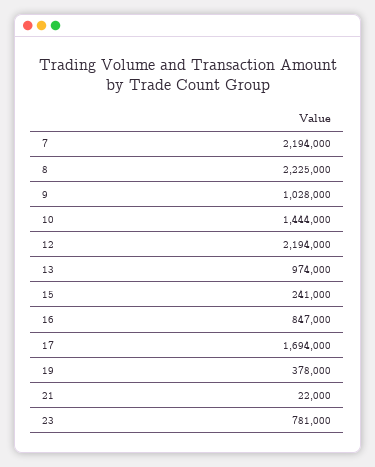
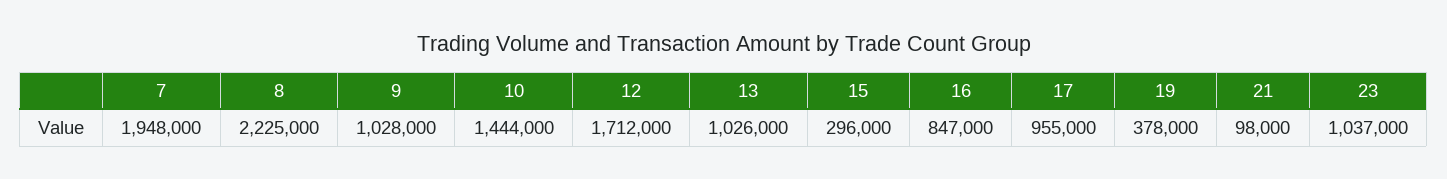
  {
-   "7": 2194000,
+   "7": 1948000,
    "8": 2225000,
    "9": 1028000,
    "10": 1444000,
-   "12": 2194000,
+   "12": 1712000,
-   "13": 974000,
+   "13": 1026000,
-   "15": 241000,
+   "15": 296000,
    "16": 847000,
-   "17": 1694000,
+   "17": 955000,
    "19": 378000,
-   "21": 22000,
+   "21": 98000,
-   "23": 781000
+   "23": 1037000
  }

